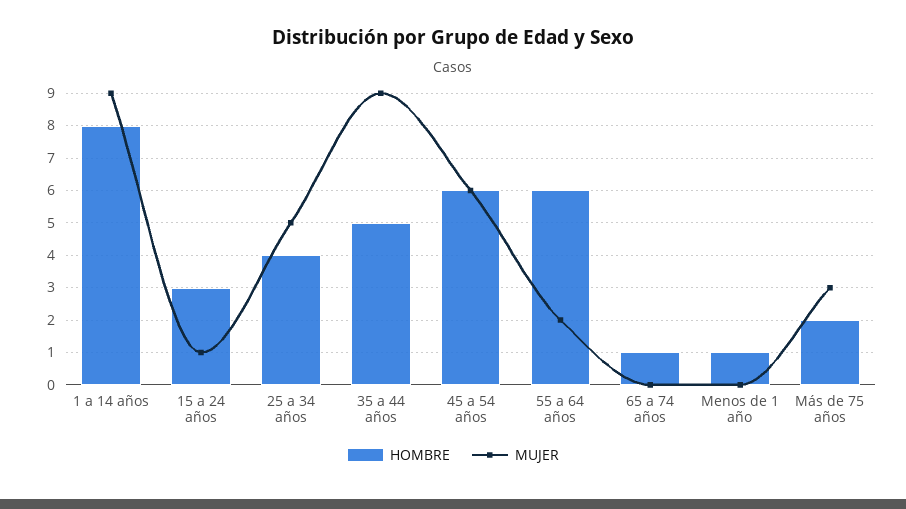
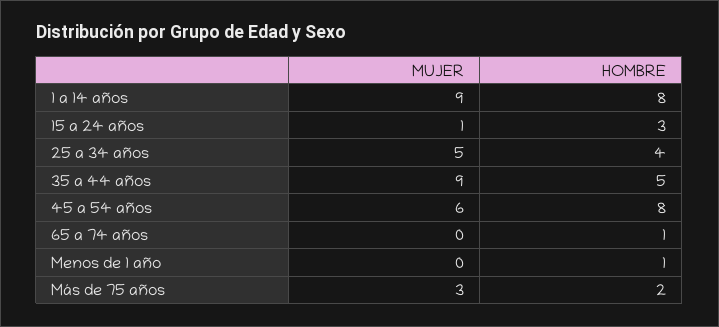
  {
    "HOMBRE": {
      "1 a 14 años": 8,
      "15 a 24 años": 3,
      "25 a 34 años": 4,
      "35 a 44 años": 5,
-     "45 a 54 años": 6,
+     "45 a 54 años": 8,
-     "55 a 64 años": 6,
      "65 a 74 años": 1,
      "Menos de 1 año": 1,
      "Más de 75 años": 2
    },
    "MUJER": {
      "1 a 14 años": 9,
      "15 a 24 años": 1,
      "25 a 34 años": 5,
      "35 a 44 años": 9,
      "45 a 54 años": 6,
-     "55 a 64 años": 2,
      "65 a 74 años": 0,
      "Menos de 1 año": 0,
      "Más de 75 años": 3
    }
  }

